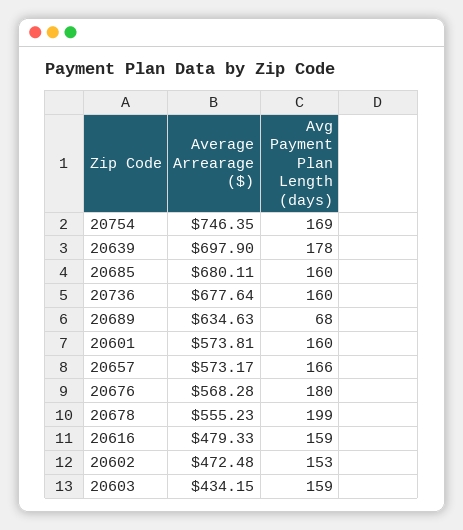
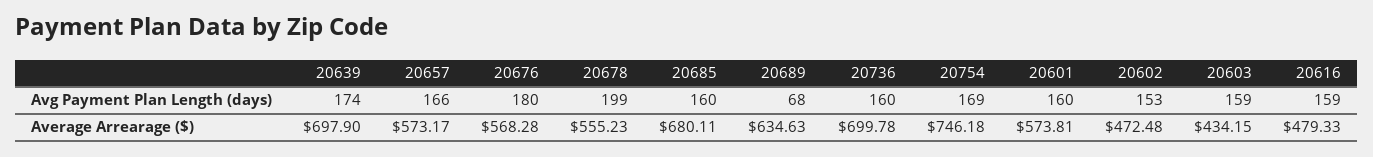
  {
    "Average Arrearage ($)": {
-     "20754": 746.35,
+     "20754": 746.18,
      "20639": 697.9,
      "20685": 680.11,
-     "20736": 677.64,
+     "20736": 699.78,
      "20689": 634.63,
      "20601": 573.81,
      "20657": 573.17,
      "20676": 568.28,
      "20678": 555.23,
      "20616": 479.33,
      "20602": 472.48,
      "20603": 434.15
    },
    "Avg Payment Plan Length (days)": {
      "20754": 169,
-     "20639": 178,
+     "20639": 174,
      "20685": 160,
      "20736": 160,
      "20689": 68,
      "20601": 160,
      "20657": 166,
      "20676": 180,
      "20678": 199,
      "20616": 159,
      "20602": 153,
      "20603": 159
    }
  }

